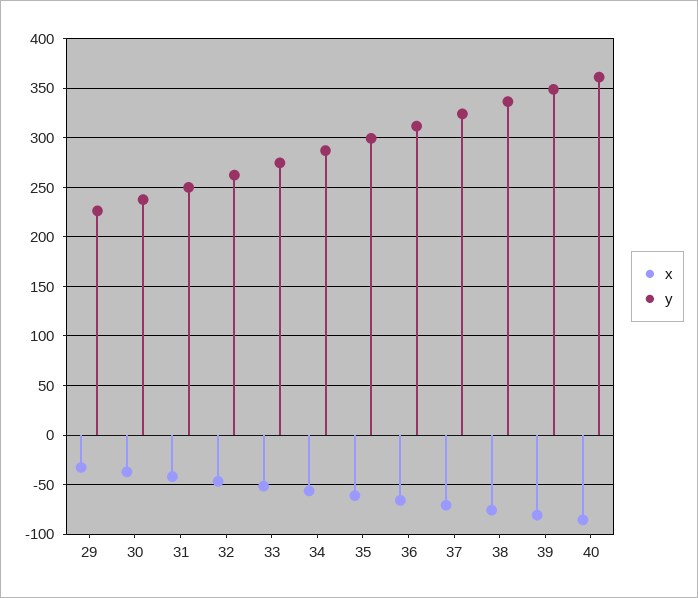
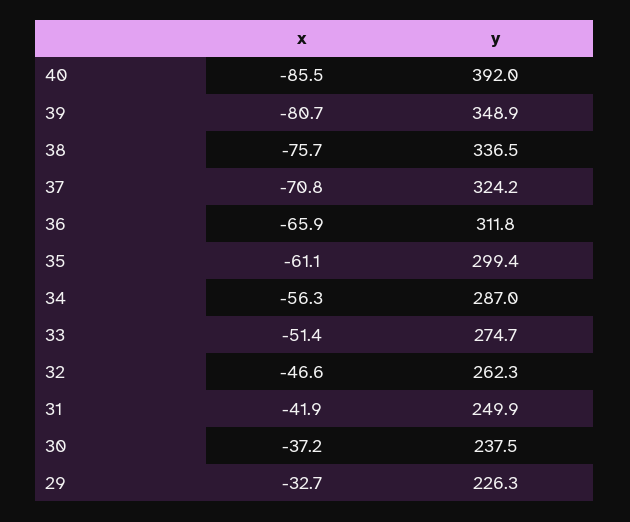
  {
    "x": {
      "29": -32.7,
      "30": -37.2,
      "31": -41.9,
      "32": -46.6,
      "33": -51.4,
      "34": -56.3,
      "35": -61.1,
      "36": -65.9,
      "37": -70.8,
      "38": -75.7,
      "39": -80.7,
      "40": -85.5
    },
    "y": {
      "29": 226.3,
      "30": 237.5,
      "31": 249.9,
      "32": 262.3,
      "33": 274.7,
      "34": 287,
      "35": 299.4,
      "36": 311.8,
      "37": 324.2,
      "38": 336.5,
      "39": 348.9,
-     "40": 360
+     "40": 392
    }
  }

